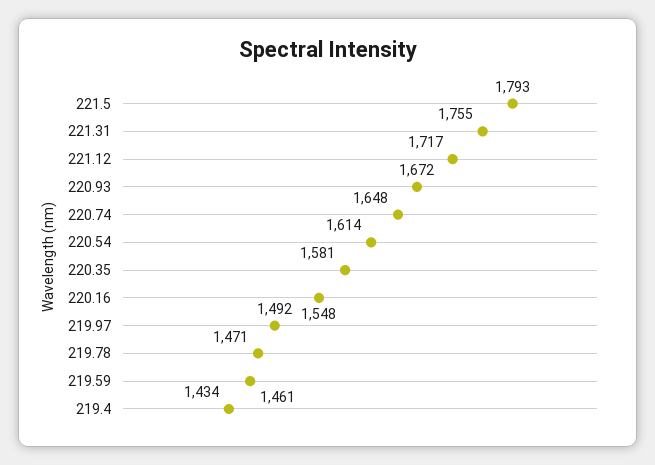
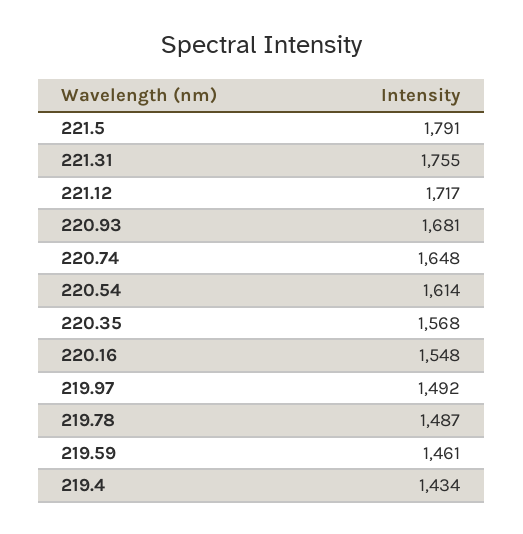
  {
-   "221.5": 1793,
+   "221.5": 1791,
    "221.31": 1755,
    "221.12": 1717,
-   "220.93": 1672,
+   "220.93": 1681,
    "220.74": 1648,
    "220.54": 1614,
-   "220.35": 1581,
+   "220.35": 1568,
    "220.16": 1548,
    "219.97": 1492,
-   "219.78": 1471,
+   "219.78": 1487,
    "219.59": 1461,
    "219.4": 1434
  }

